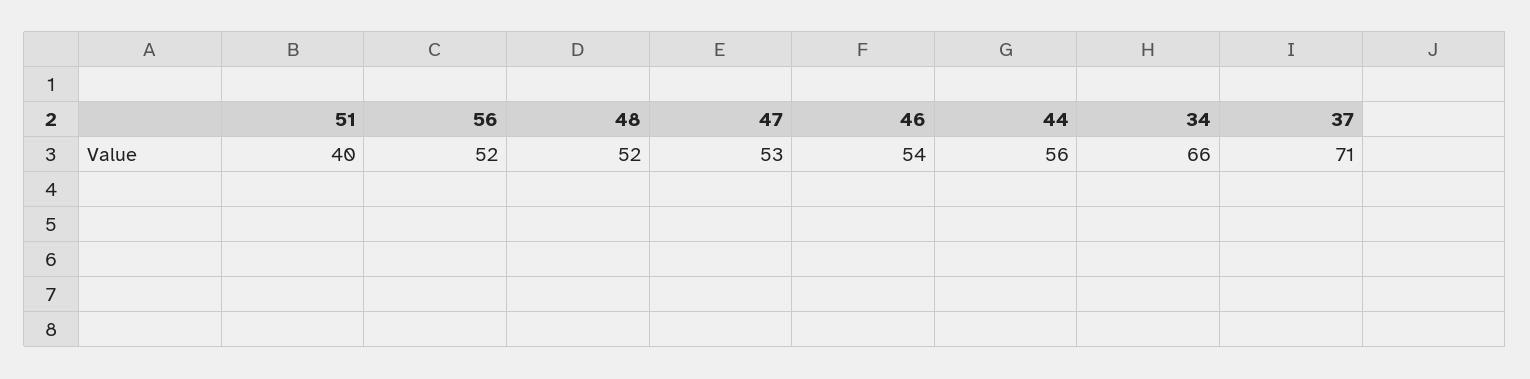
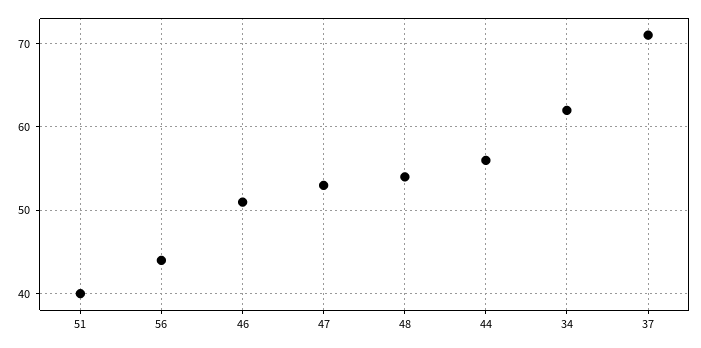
  {
    "51": 40,
-   "56": 52,
+   "56": 44,
-   "48": 52,
+   "48": 54,
    "47": 53,
-   "46": 54,
+   "46": 51,
    "44": 56,
-   "34": 66,
+   "34": 62,
    "37": 71
  }

